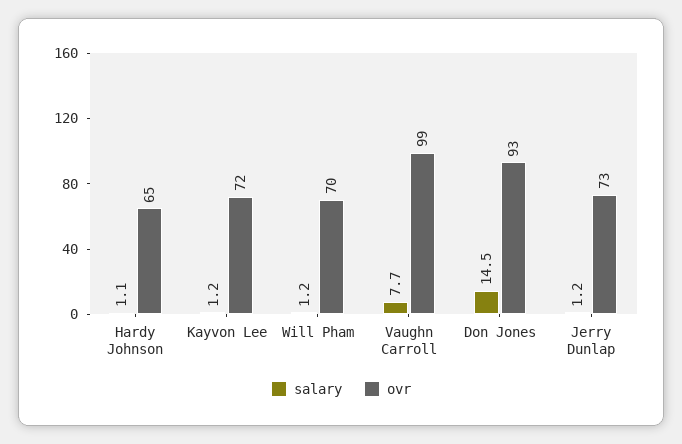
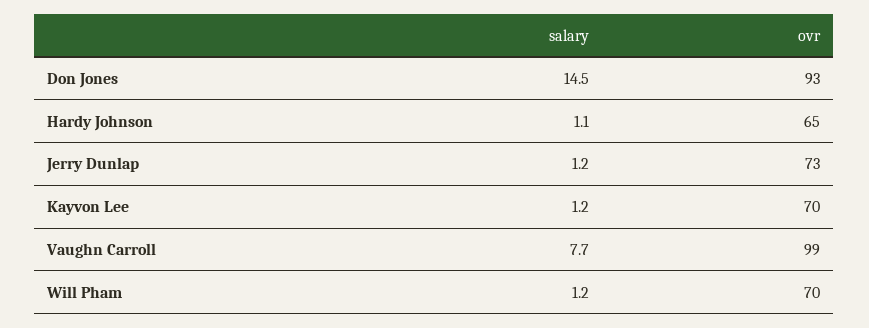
  {
    "salary": {
      "Hardy Johnson": 1.1,
      "Kayvon Lee": 1.2,
      "Will Pham": 1.2,
      "Vaughn Carroll": 7.7,
      "Don Jones": 14.5,
      "Jerry Dunlap": 1.2
    },
    "ovr": {
      "Hardy Johnson": 65,
-     "Kayvon Lee": 72,
+     "Kayvon Lee": 70,
      "Will Pham": 70,
      "Vaughn Carroll": 99,
      "Don Jones": 93,
      "Jerry Dunlap": 73
    }
  }

